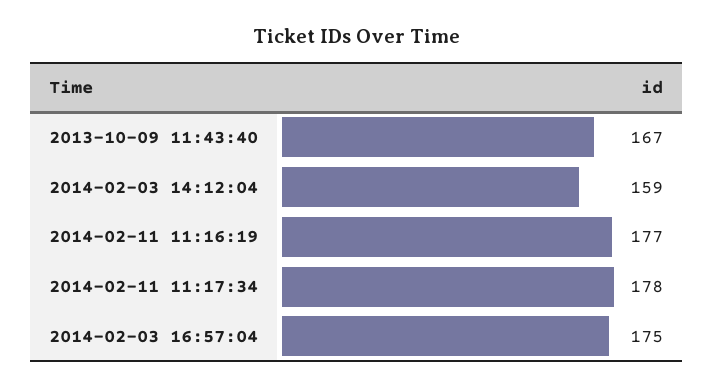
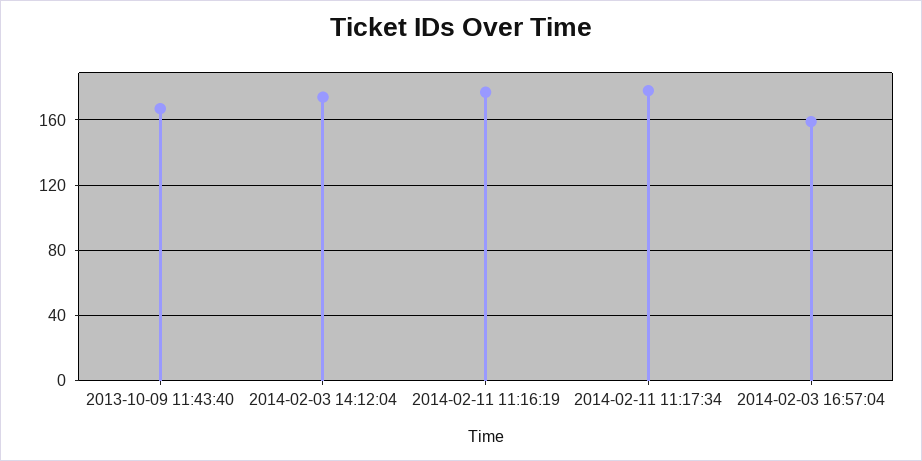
  {
    "2013-10-09 11:43:40": 167,
-   "2014-02-03 14:12:04": 159,
+   "2014-02-03 14:12:04": 175,
    "2014-02-11 11:16:19": 177,
    "2014-02-11 11:17:34": 178,
-   "2014-02-03 16:57:04": 175
+   "2014-02-03 16:57:04": 160
  }

